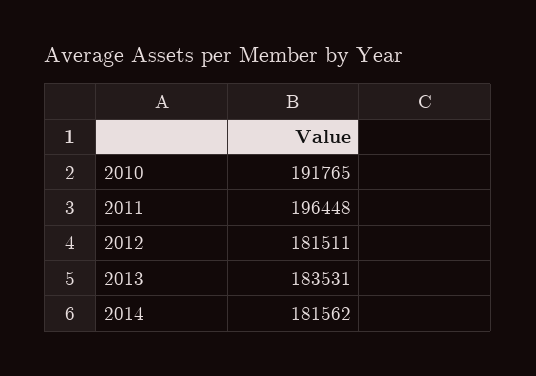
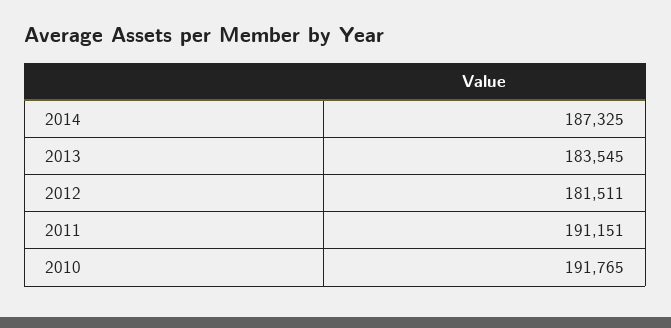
  {
    "2010": 191765,
-   "2011": 196448,
+   "2011": 191151,
    "2012": 181511,
-   "2013": 183531,
+   "2013": 183545,
-   "2014": 181562
+   "2014": 187325
  }

